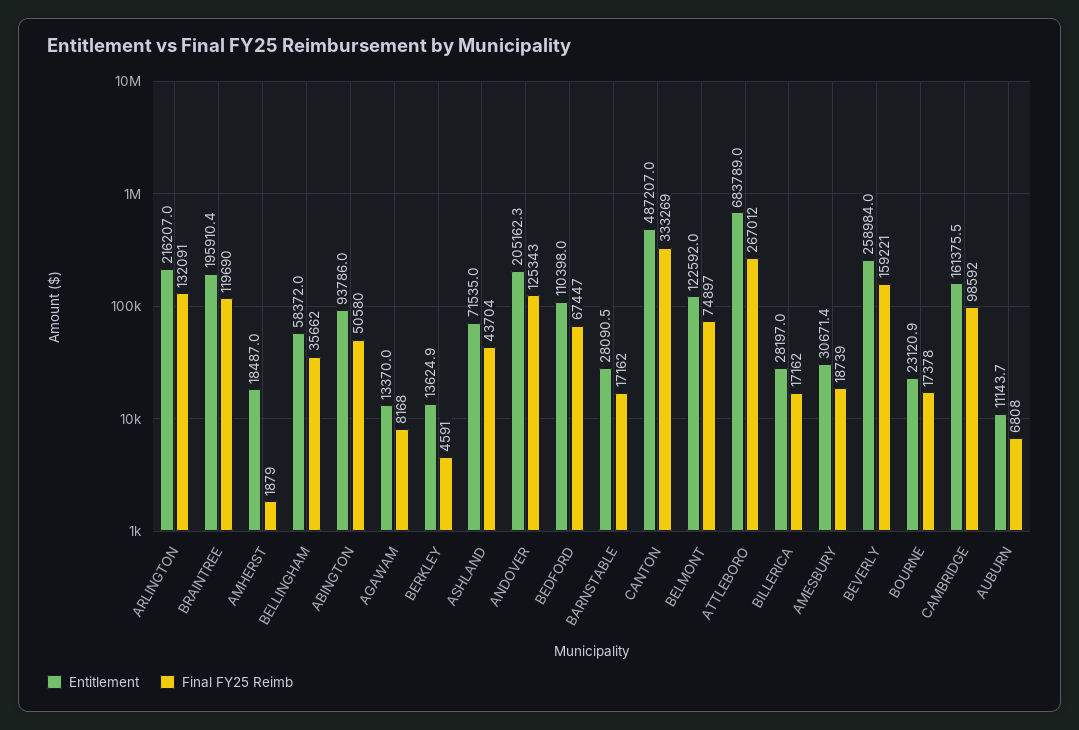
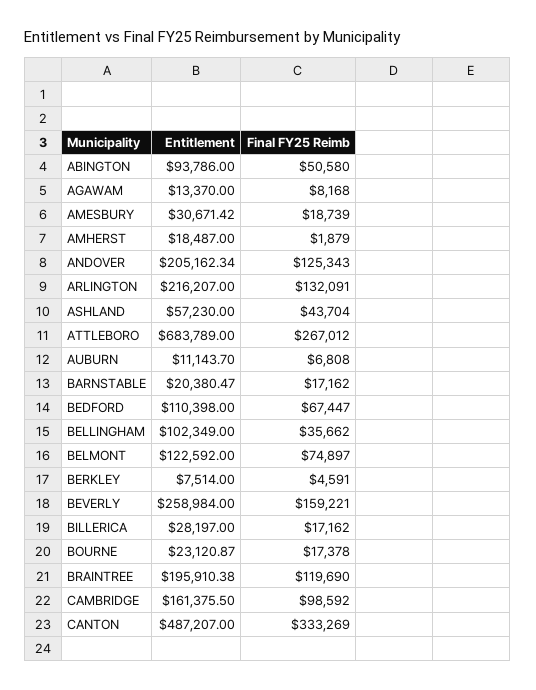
  {
    "Entitlement": {
      "ARLINGTON": 216207,
      "BRAINTREE": 195910.38,
      "AMHERST": 18487,
-     "BELLINGHAM": 58372,
+     "BELLINGHAM": 102349,
      "ABINGTON": 93786,
      "AGAWAM": 13370,
-     "BERKLEY": 13624.9,
+     "BERKLEY": 7514,
-     "ASHLAND": 71535,
+     "ASHLAND": 57230,
      "ANDOVER": 205162.34,
      "BEDFORD": 110398,
-     "BARNSTABLE": 28090.5,
+     "BARNSTABLE": 20380.47,
      "CANTON": 487207,
      "BELMONT": 122592,
      "ATTLEBORO": 683789,
      "BILLERICA": 28197,
      "AMESBURY": 30671.42,
      "BEVERLY": 258984,
      "BOURNE": 23120.87,
      "CAMBRIDGE": 161375.5,
      "AUBURN": 11143.7
    },
    "Final FY25 Reimb": {
      "ARLINGTON": 132091,
      "BRAINTREE": 119690,
      "AMHERST": 1879,
      "BELLINGHAM": 35662,
      "ABINGTON": 50580,
      "AGAWAM": 8168,
      "BERKLEY": 4591,
      "ASHLAND": 43704,
      "ANDOVER": 125343,
      "BEDFORD": 67447,
      "BARNSTABLE": 17162,
      "CANTON": 333269,
      "BELMONT": 74897,
      "ATTLEBORO": 267012,
      "BILLERICA": 17162,
      "AMESBURY": 18739,
      "BEVERLY": 159221,
      "BOURNE": 17378,
      "CAMBRIDGE": 98592,
      "AUBURN": 6808
    }
  }

